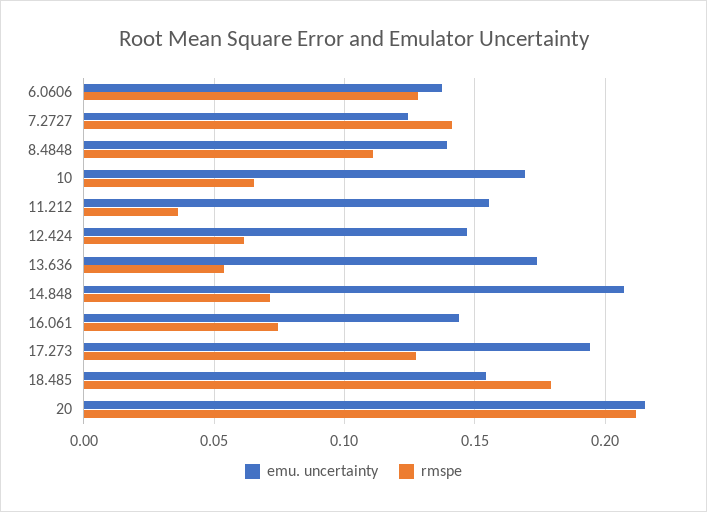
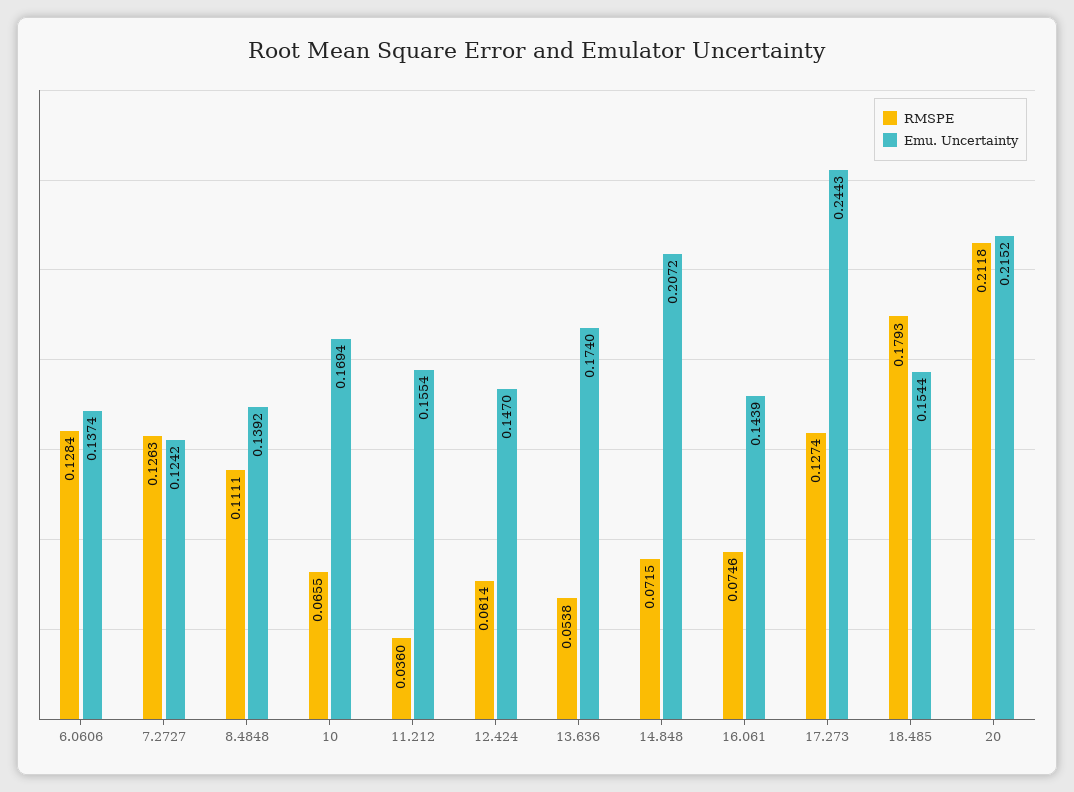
  {
    "emu. uncertainty": {
      "6.0606": 0.1374,
      "7.2727": 0.1242,
      "8.4848": 0.1392,
      "10": 0.1694,
      "11.212": 0.1554,
      "12.424": 0.147,
      "13.636": 0.174,
      "14.848": 0.2072,
      "16.061": 0.1439,
-     "17.273": 0.195,
+     "17.273": 0.2443,
      "18.485": 0.1544,
      "20": 0.2152
    },
    "rmspe": {
      "6.0606": 0.1284,
-     "7.2727": 0.14,
+     "7.2727": 0.1263,
      "8.4848": 0.1111,
      "10": 0.0655,
      "11.212": 0.036,
      "12.424": 0.0614,
      "13.636": 0.0538,
      "14.848": 0.0715,
      "16.061": 0.0746,
      "17.273": 0.1274,
      "18.485": 0.1793,
      "20": 0.2118
    }
  }

